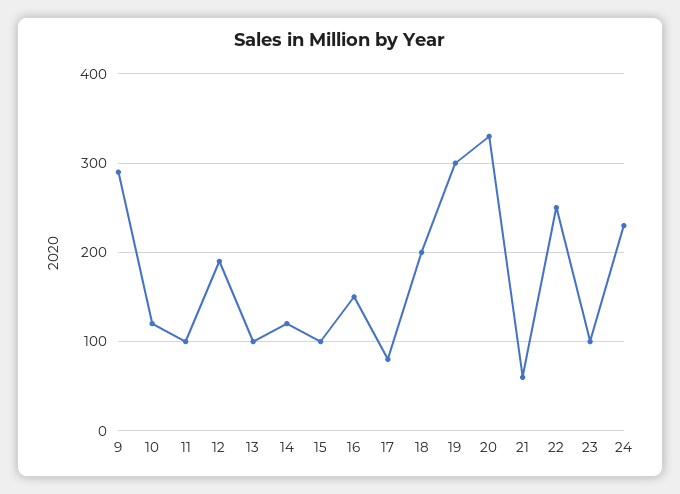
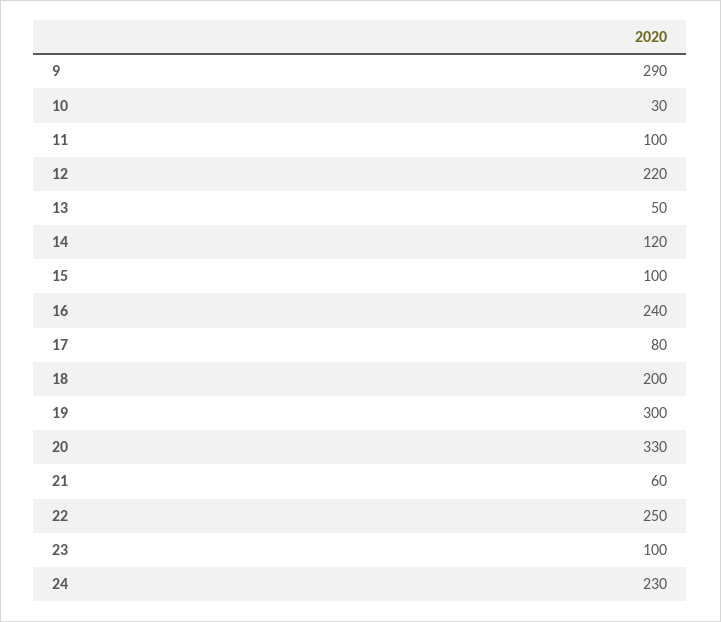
  {
    "9": 290,
-   "10": 120,
+   "10": 30,
    "11": 100,
-   "12": 190,
+   "12": 220,
-   "13": 100,
+   "13": 50,
    "14": 120,
    "15": 100,
-   "16": 150,
+   "16": 240,
    "17": 80,
    "18": 200,
    "19": 300,
    "20": 330,
    "21": 60,
    "22": 250,
    "23": 100,
    "24": 230
  }

